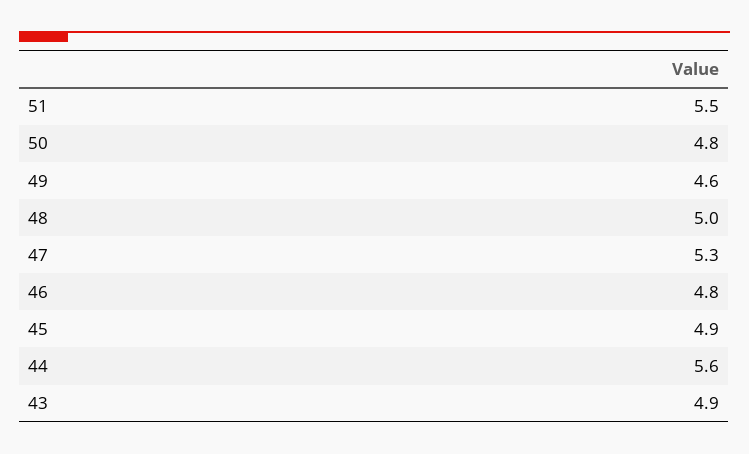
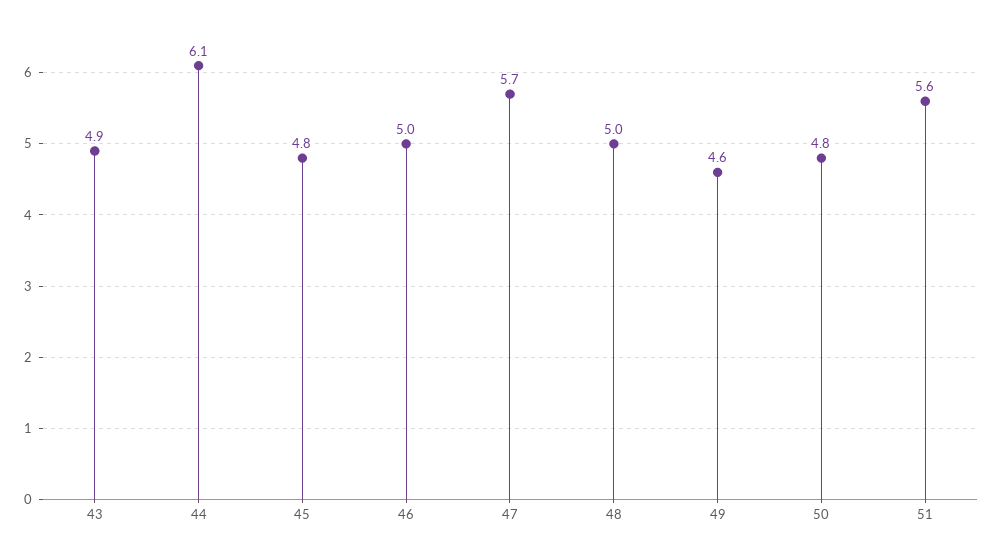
  {
-   "51": 5.5,
+   "51": 5.6,
    "50": 4.8,
    "49": 4.6,
    "48": 5,
-   "47": 5.3,
+   "47": 5.7,
-   "46": 4.8,
+   "46": 5,
-   "45": 4.9,
+   "45": 4.8,
-   "44": 5.6,
+   "44": 6.1,
    "43": 4.9
  }

